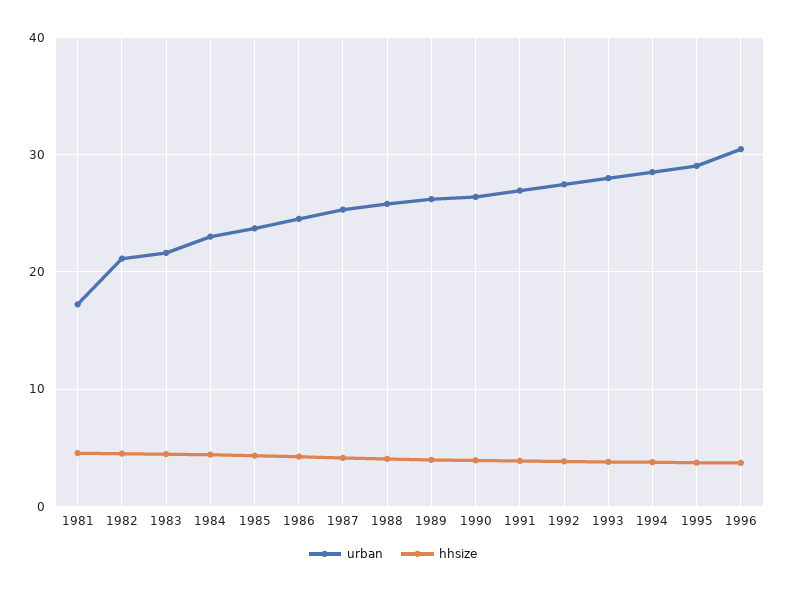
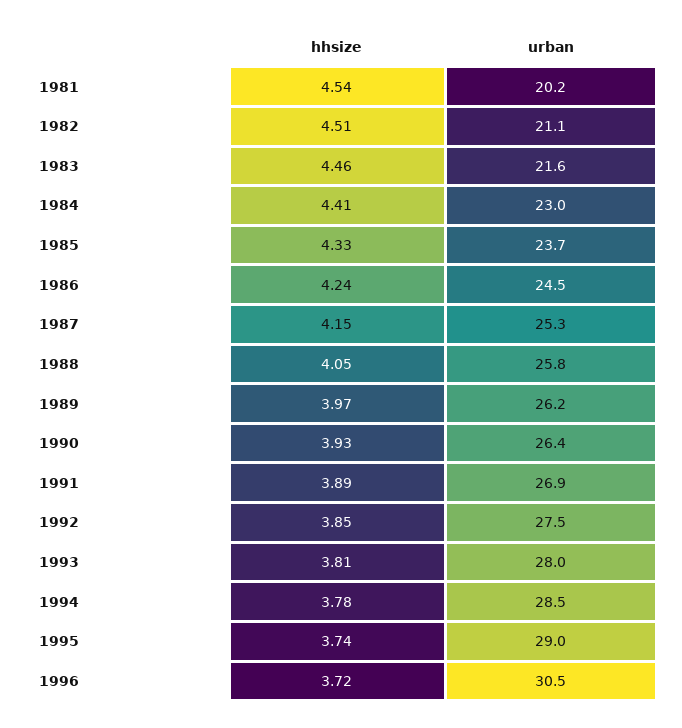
  {
    "urban": {
-     "1981": 17,
+     "1981": 20.2,
      "1982": 21.1,
      "1983": 21.6,
      "1984": 23,
      "1985": 23.7,
      "1986": 24.5,
      "1987": 25.3,
      "1988": 25.8,
      "1989": 26.2,
      "1990": 26.4,
      "1991": 26.9,
      "1992": 27.5,
      "1993": 28,
      "1994": 28.5,
      "1995": 29,
      "1996": 30.5
    },
    "hhsize": {
      "1981": 4.54,
      "1982": 4.51,
      "1983": 4.46,
      "1984": 4.41,
      "1985": 4.33,
      "1986": 4.24,
      "1987": 4.15,
      "1988": 4.05,
      "1989": 3.97,
      "1990": 3.93,
      "1991": 3.89,
      "1992": 3.85,
      "1993": 3.81,
      "1994": 3.78,
      "1995": 3.74,
      "1996": 3.72
    }
  }

